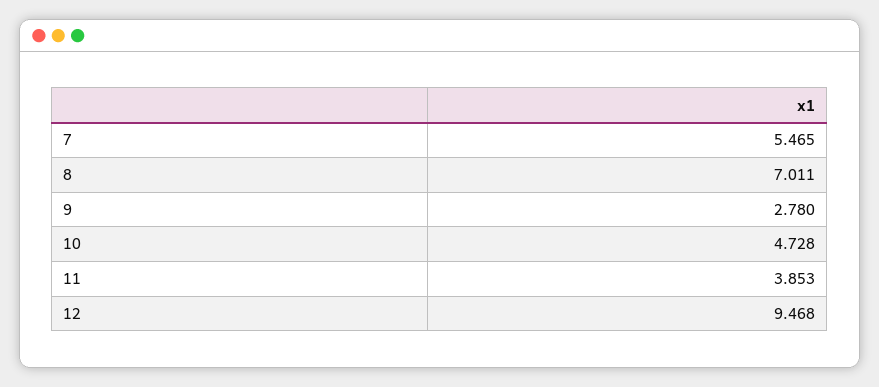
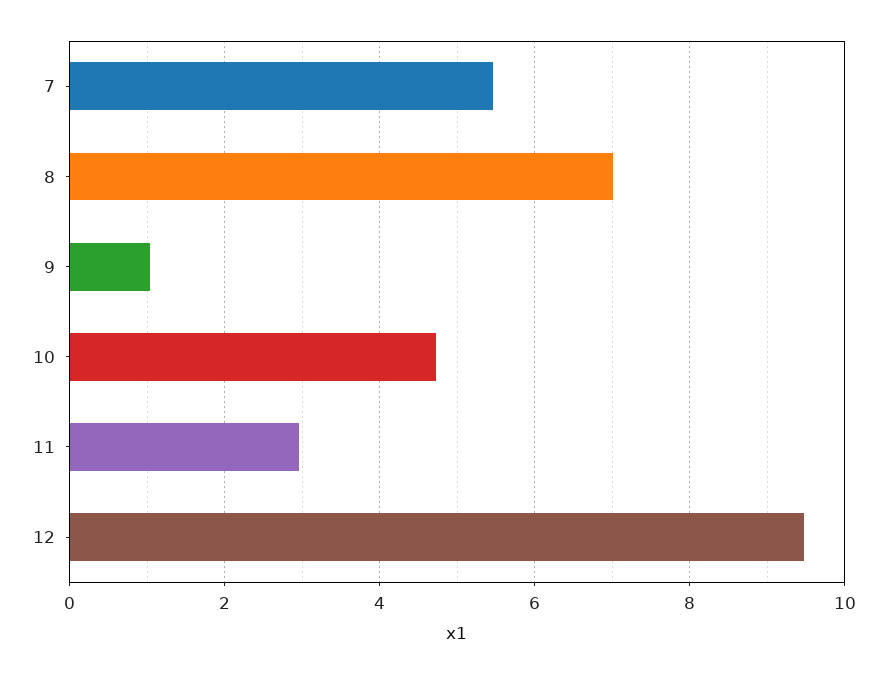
  {
    "7": 5.465,
    "8": 7.011,
-   "9": 2.78,
+   "9": 1,
    "10": 4.728,
-   "11": 3.853,
+   "11": 3,
    "12": 9.468
  }

